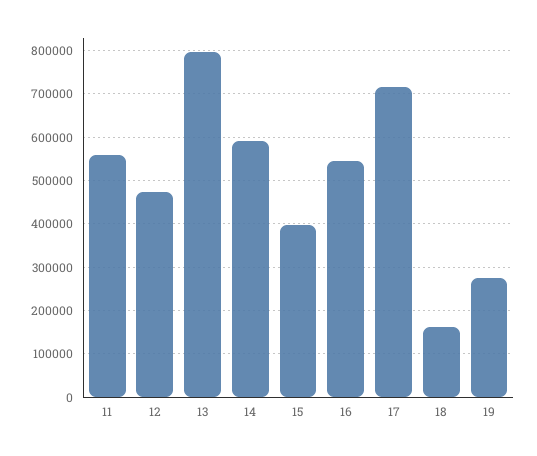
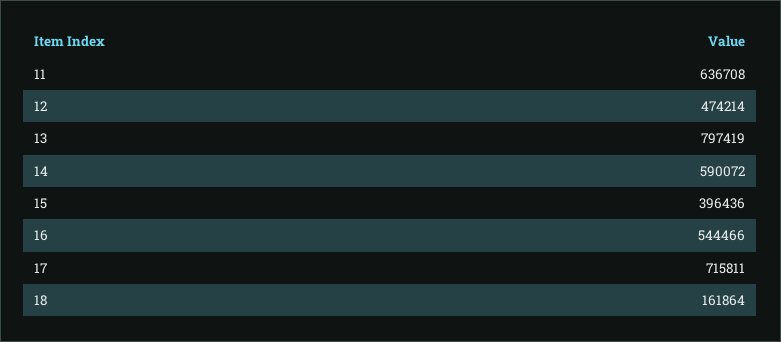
  {
-   "11": 560000,
+   "11": 636708,
    "12": 474214,
    "13": 797419,
    "14": 590072,
    "15": 396436,
    "16": 544466,
    "17": 715811,
-   "18": 161864,
+   "18": 161864
-   "19": 280000
  }

